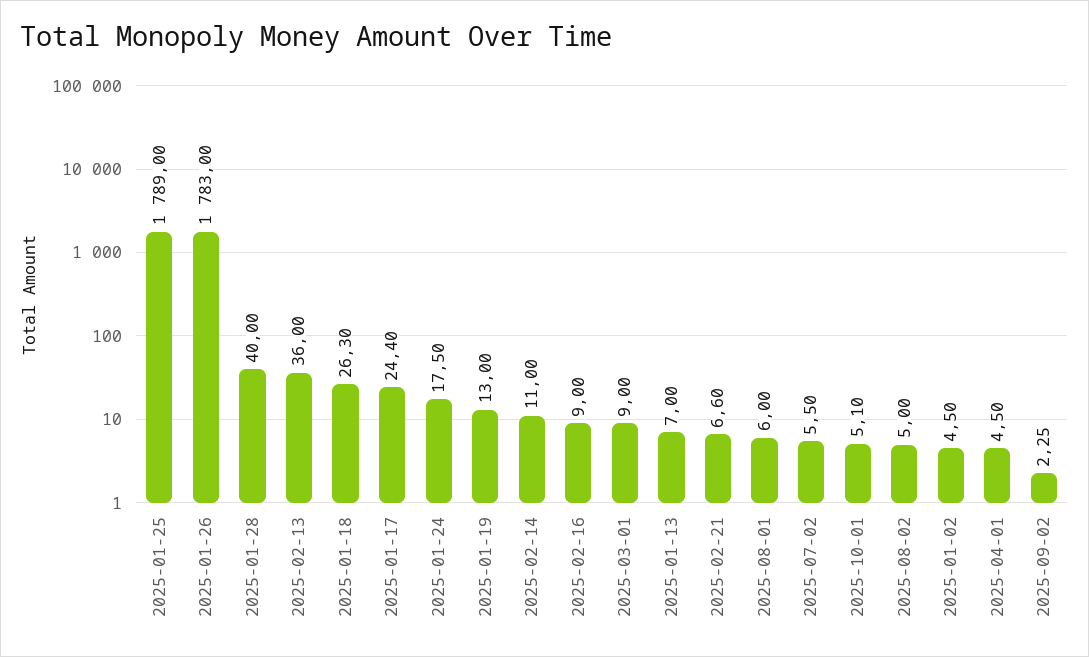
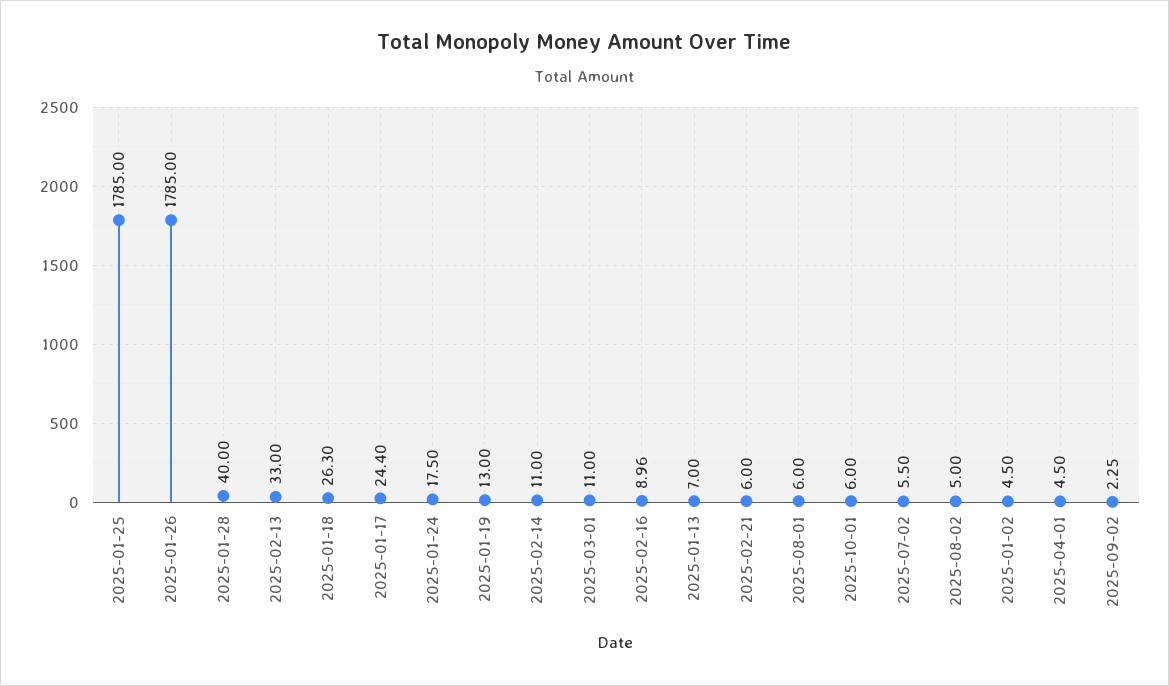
  {
-   "2025-01-25": 1789,
+   "2025-01-25": 1785,
-   "2025-01-26": 1783,
+   "2025-01-26": 1785,
    "2025-01-28": 40,
-   "2025-02-13": 36,
+   "2025-02-13": 33,
    "2025-01-18": 26.3,
    "2025-01-17": 24.4,
    "2025-01-24": 17.5,
    "2025-01-19": 13,
    "2025-02-14": 11,
-   "2025-02-16": 9,
+   "2025-02-16": 8.96,
-   "2025-03-01": 9,
+   "2025-03-01": 11,
    "2025-01-13": 7,
-   "2025-02-21": 6.6,
+   "2025-02-21": 6,
    "2025-08-01": 6,
    "2025-07-02": 5.5,
-   "2025-10-01": 5.1,
+   "2025-10-01": 6,
    "2025-08-02": 5,
    "2025-01-02": 4.5,
    "2025-04-01": 4.5,
    "2025-09-02": 2.25
  }

